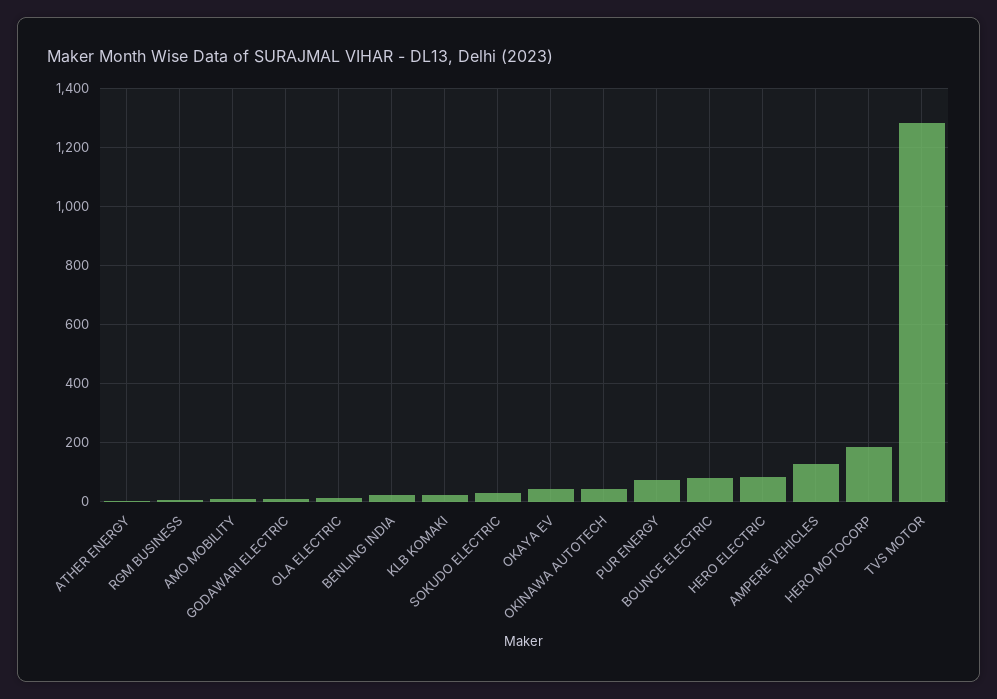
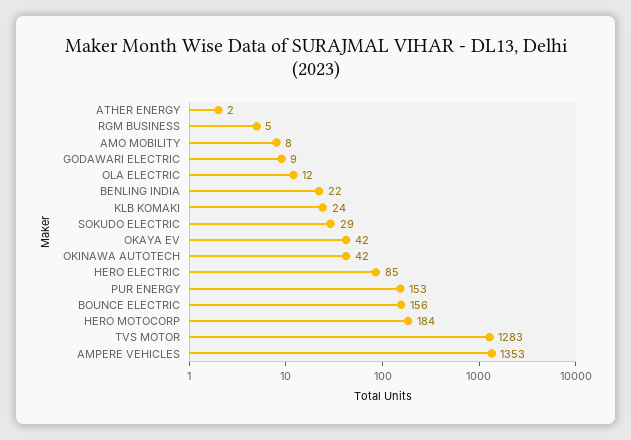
  {
    "ATHER ENERGY": 2,
    "RGM BUSINESS": 5,
    "AMO MOBILITY": 8,
    "GODAWARI ELECTRIC": 9,
    "OLA ELECTRIC": 12,
    "BENLING INDIA": 22,
    "KLB KOMAKI": 24,
    "SOKUDO ELECTRIC": 29,
    "OKAYA EV": 42,
    "OKINAWA AUTOTECH": 42,
-   "PUR ENERGY": 75,
+   "PUR ENERGY": 153,
-   "BOUNCE ELECTRIC": 75,
+   "BOUNCE ELECTRIC": 156,
    "HERO ELECTRIC": 85,
-   "AMPERE VEHICLES": 125,
+   "AMPERE VEHICLES": 1353,
    "HERO MOTOCORP": 184,
    "TVS MOTOR": 1283
  }

